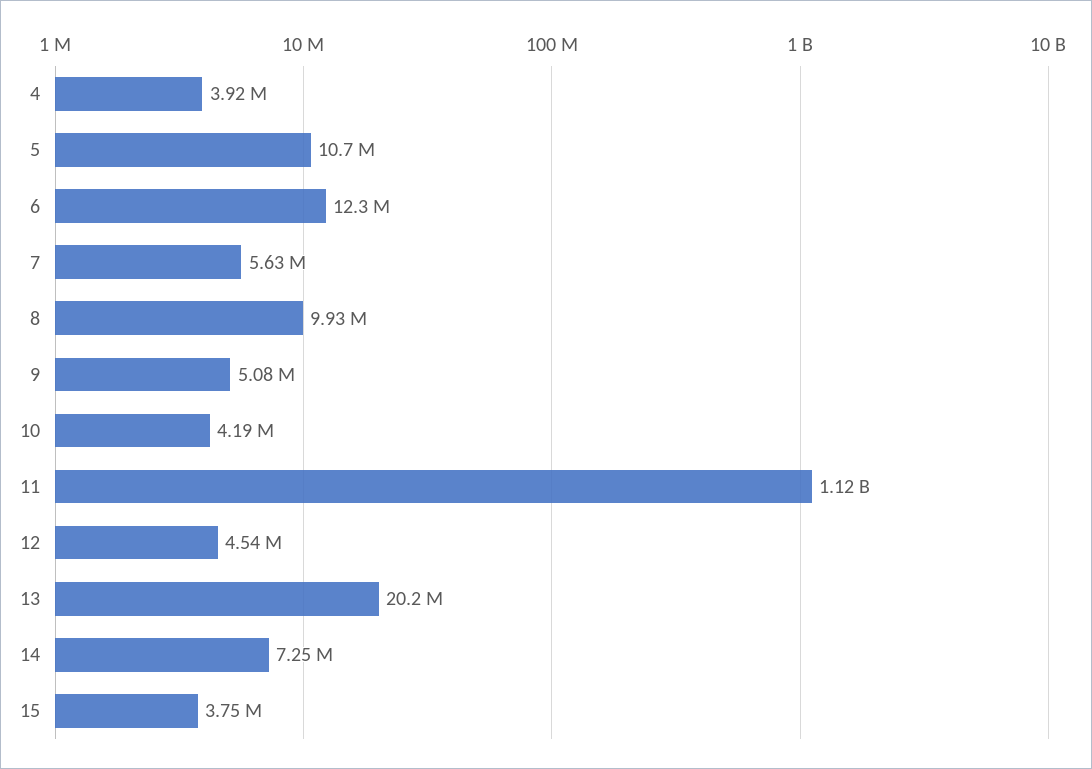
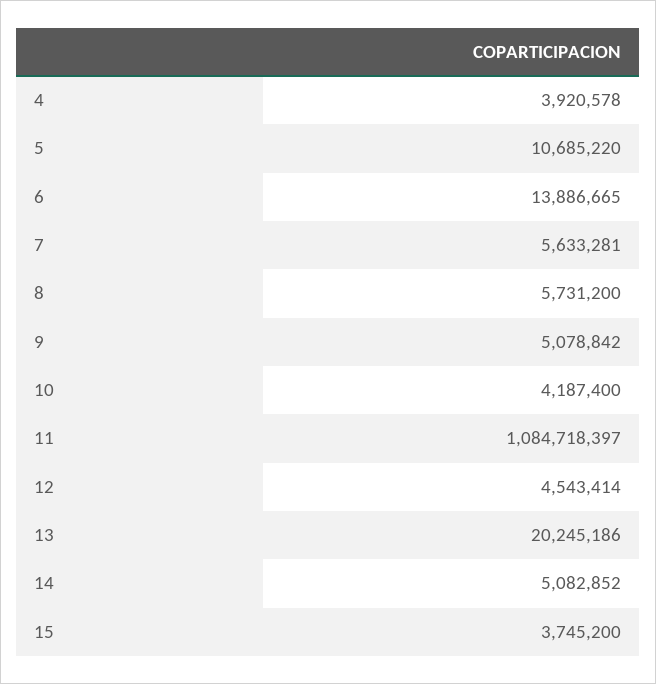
  {
    "4": 3920578,
    "5": 10685220,
-   "6": 12300000,
+   "6": 13886665,
    "7": 5633281,
-   "8": 9930000,
+   "8": 5731200,
    "9": 5078842,
    "10": 4187400,
-   "11": 1120000000,
+   "11": 1084718397,
    "12": 4543414,
    "13": 20245186,
-   "14": 7250000,
+   "14": 5082852,
    "15": 3745200
  }

